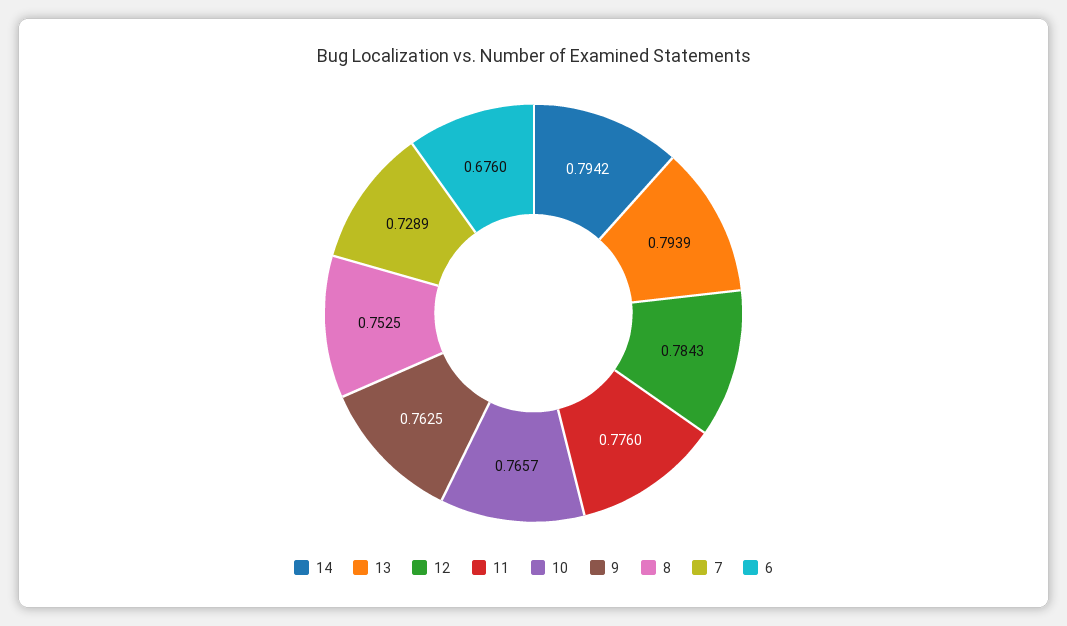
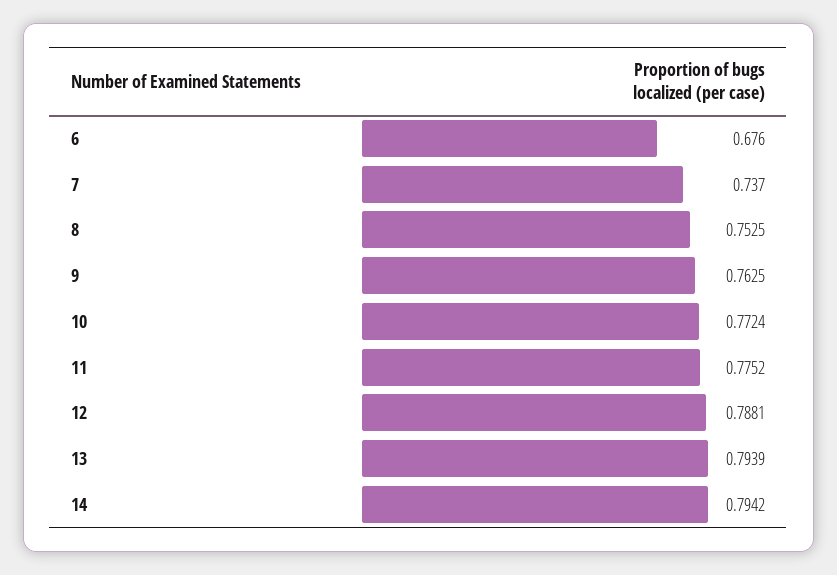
  {
    "14": 0.7942,
    "13": 0.7939,
-   "12": 0.7843,
+   "12": 0.7881,
-   "11": 0.776,
+   "11": 0.7752,
-   "10": 0.7657,
+   "10": 0.7724,
    "9": 0.7625,
    "8": 0.7525,
-   "7": 0.7289,
+   "7": 0.737,
    "6": 0.676
  }

